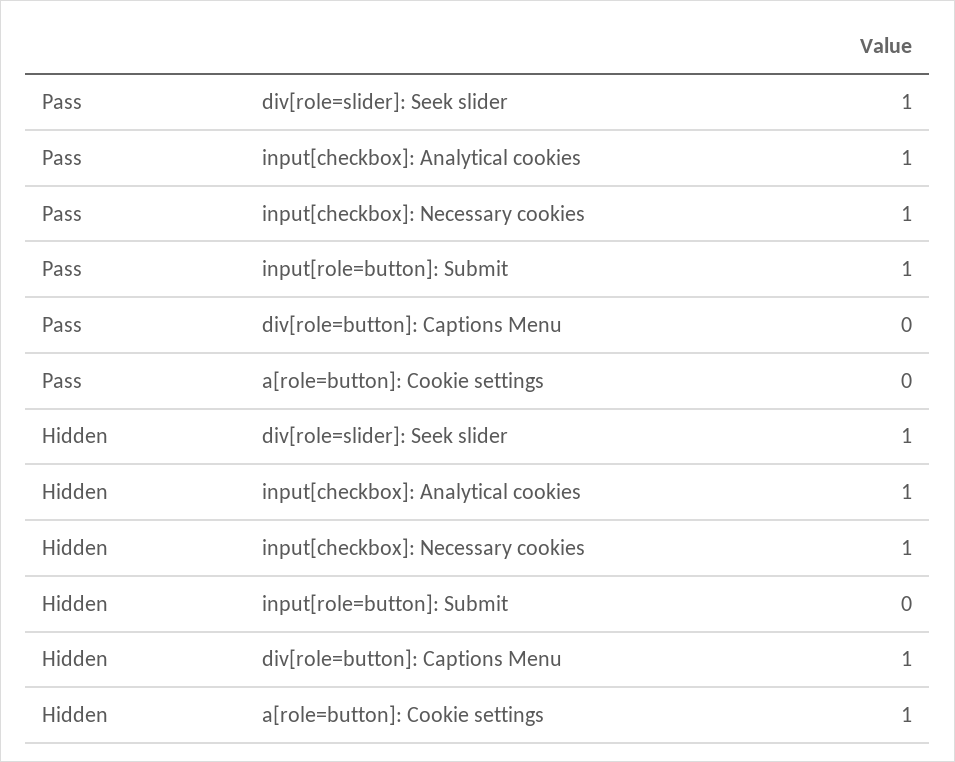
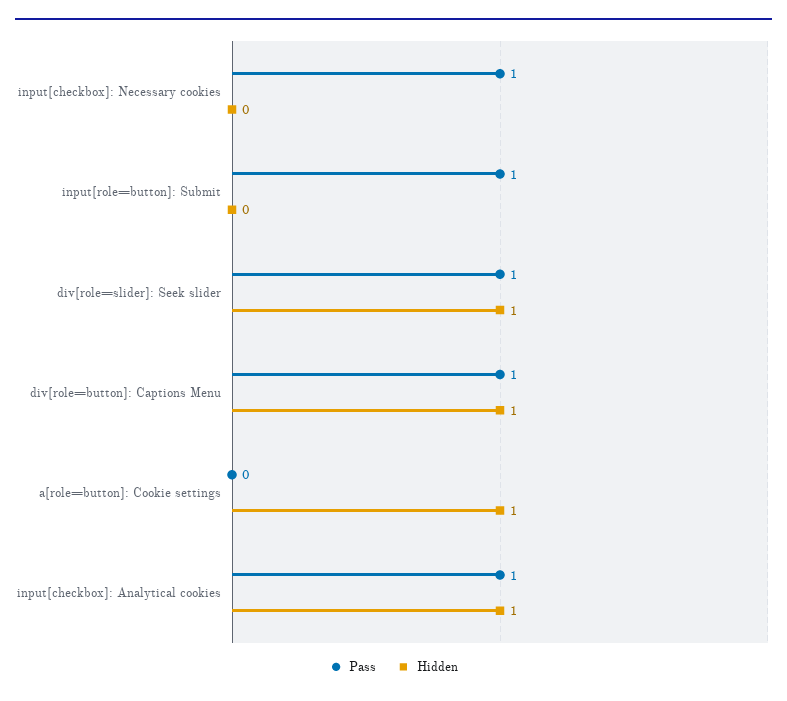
  {
    "Pass": {
      "div[role=slider]: Seek slider": 1,
      "input[checkbox]: Analytical cookies": 1,
      "input[checkbox]: Necessary cookies": 1,
      "input[role=button]: Submit": 1,
-     "div[role=button]: Captions Menu": 0,
+     "div[role=button]: Captions Menu": 1,
      "a[role=button]: Cookie settings": 0
    },
    "Hidden": {
      "div[role=slider]: Seek slider": 1,
      "input[checkbox]: Analytical cookies": 1,
-     "input[checkbox]: Necessary cookies": 1,
+     "input[checkbox]: Necessary cookies": 0,
      "input[role=button]: Submit": 0,
      "div[role=button]: Captions Menu": 1,
      "a[role=button]: Cookie settings": 1
    }
  }

